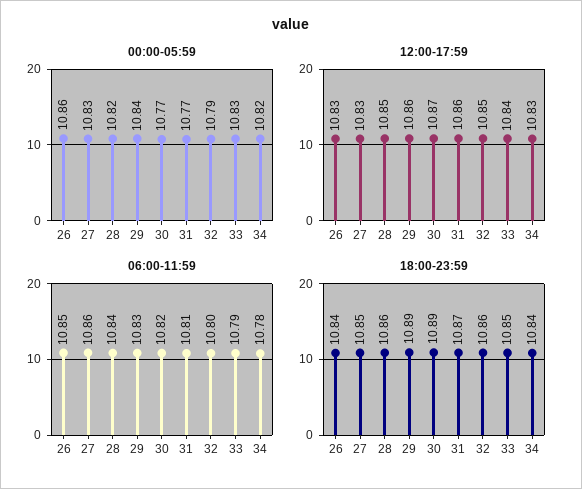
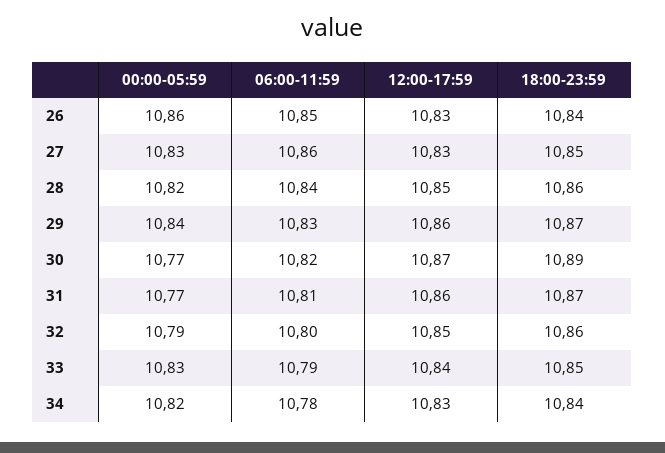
  {
    "00:00-05:59": {
      "26": 10.86,
      "27": 10.83,
      "28": 10.82,
      "29": 10.84,
      "30": 10.77,
      "31": 10.77,
      "32": 10.79,
      "33": 10.83,
      "34": 10.82
    },
    "12:00-17:59": {
      "26": 10.83,
      "27": 10.83,
      "28": 10.85,
      "29": 10.86,
      "30": 10.87,
      "31": 10.86,
      "32": 10.85,
      "33": 10.84,
      "34": 10.83
    },
    "06:00-11:59": {
      "26": 10.85,
      "27": 10.86,
      "28": 10.84,
      "29": 10.83,
      "30": 10.82,
      "31": 10.81,
      "32": 10.8,
      "33": 10.79,
      "34": 10.78
    },
    "18:00-23:59": {
      "26": 10.84,
      "27": 10.85,
      "28": 10.86,
-     "29": 10.89,
+     "29": 10.87,
      "30": 10.89,
      "31": 10.87,
      "32": 10.86,
      "33": 10.85,
      "34": 10.84
    }
  }

